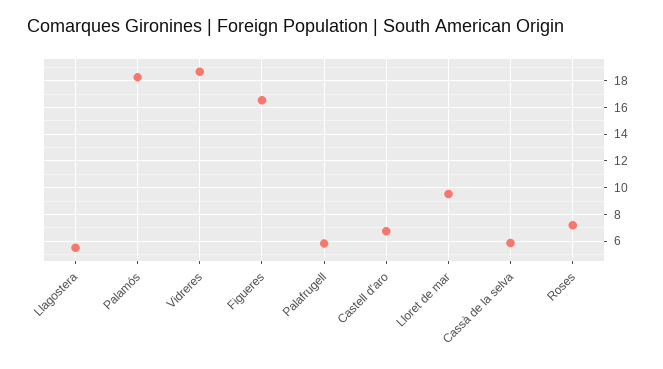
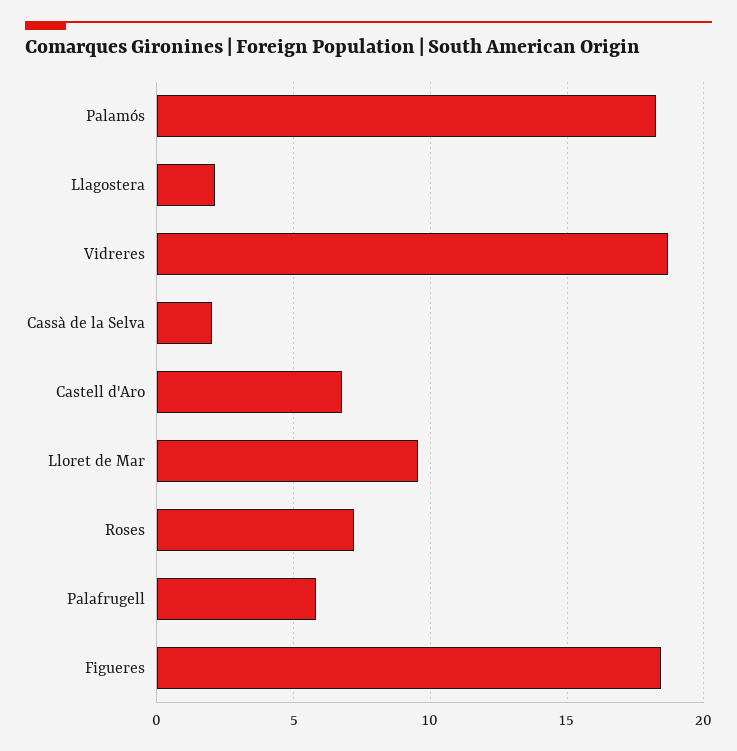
  {
-   "Llagostera": 5.5,
+   "Llagostera": 2,
    "Palamós": 18.5,
    "Vidreres": 18.5,
-   "Figueres": 16.5,
+   "Figueres": 18.5,
    "Palafrugell": 6,
    "Castell d'aro": 7,
    "Lloret de mar": 9.5,
-   "Cassà de la selva": 6,
+   "Cassà de la selva": 2,
    "Roses": 7
  }

